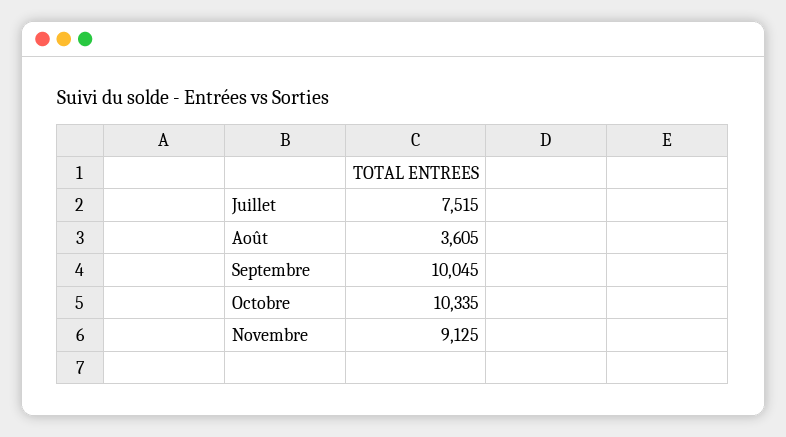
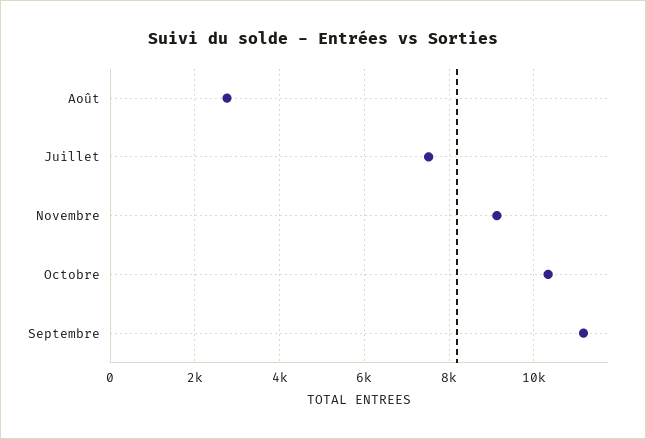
  {
    "Juillet": 7515,
-   "Août": 3605,
+   "Août": 2800,
-   "Septembre": 10045,
+   "Septembre": 11200,
    "Octobre": 10335,
    "Novembre": 9125
  }

